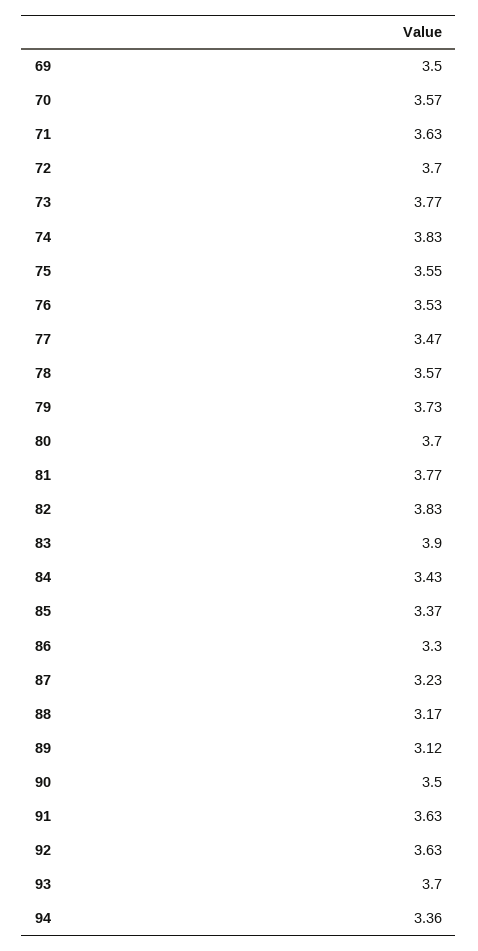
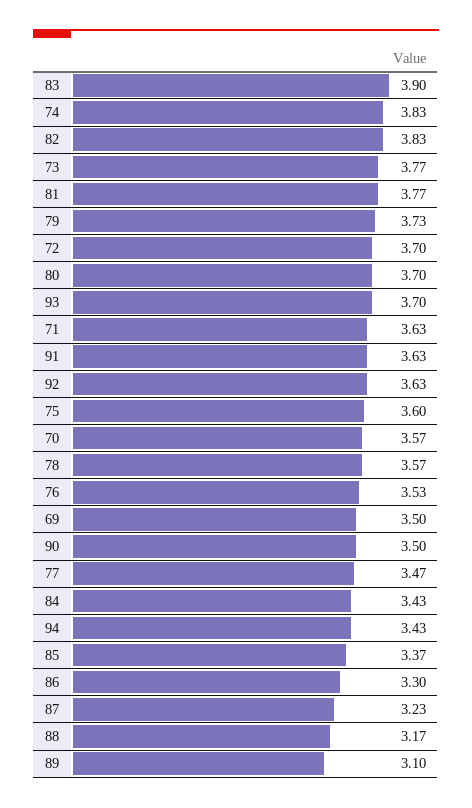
  {
    "69": 3.5,
    "70": 3.57,
    "71": 3.63,
    "72": 3.7,
    "73": 3.77,
    "74": 3.83,
-   "75": 3.55,
+   "75": 3.6,
    "76": 3.53,
    "77": 3.47,
    "78": 3.57,
    "79": 3.73,
    "80": 3.7,
    "81": 3.77,
    "82": 3.83,
    "83": 3.9,
    "84": 3.43,
    "85": 3.37,
    "86": 3.3,
    "87": 3.23,
    "88": 3.17,
-   "89": 3.12,
+   "89": 3.1,
    "90": 3.5,
    "91": 3.63,
    "92": 3.63,
    "93": 3.7,
-   "94": 3.36
+   "94": 3.43
  }

